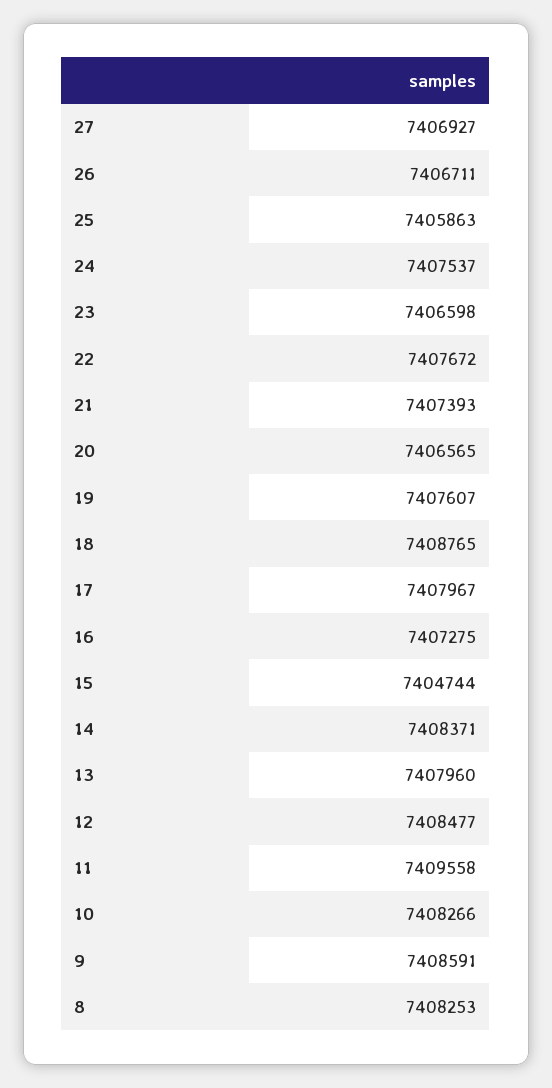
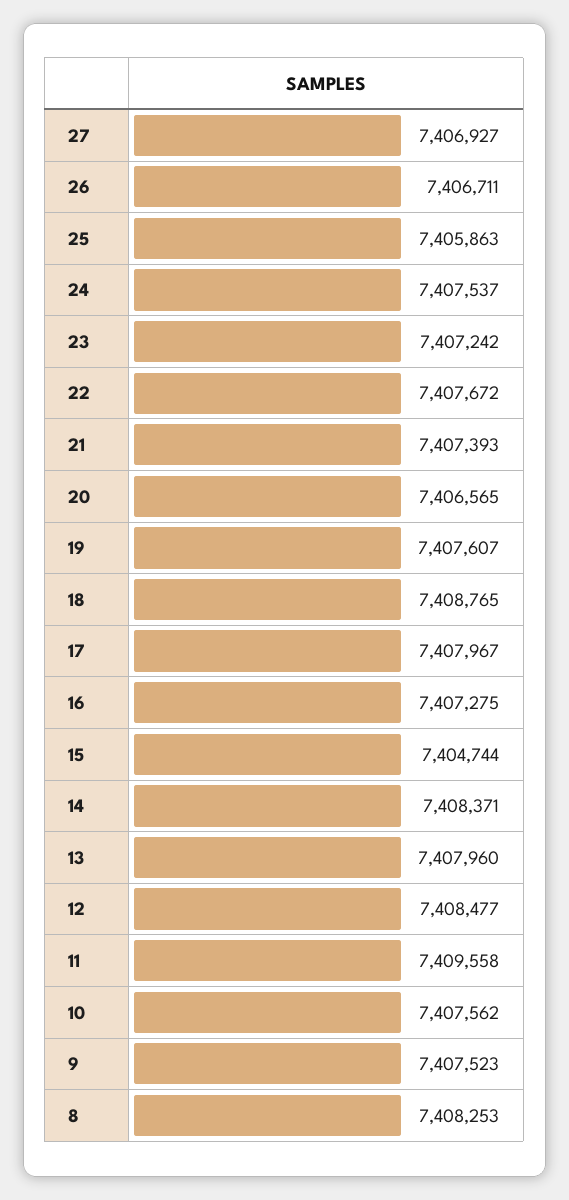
  {
    "27": 7406927,
    "26": 7406711,
    "25": 7405863,
    "24": 7407537,
-   "23": 7406598,
+   "23": 7407242,
    "22": 7407672,
    "21": 7407393,
    "20": 7406565,
    "19": 7407607,
    "18": 7408765,
    "17": 7407967,
    "16": 7407275,
    "15": 7404744,
    "14": 7408371,
    "13": 7407960,
    "12": 7408477,
    "11": 7409558,
-   "10": 7408266,
+   "10": 7407562,
-   "9": 7408591,
+   "9": 7407523,
    "8": 7408253
  }

